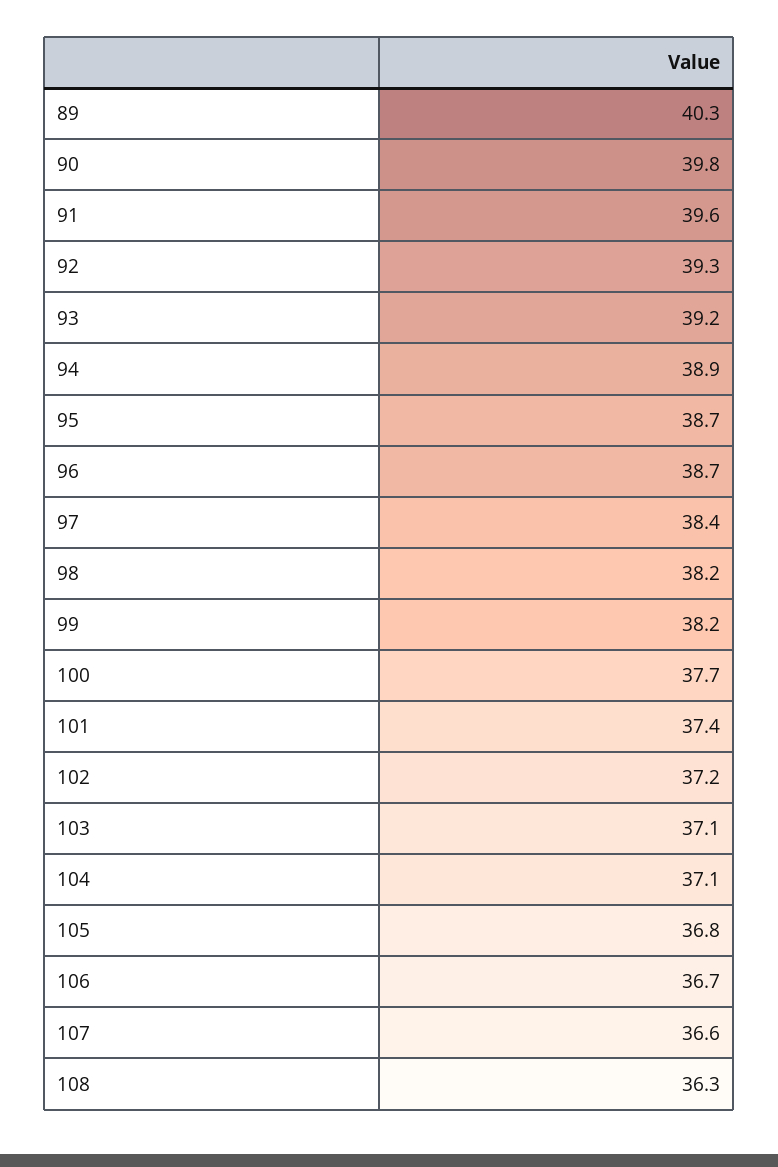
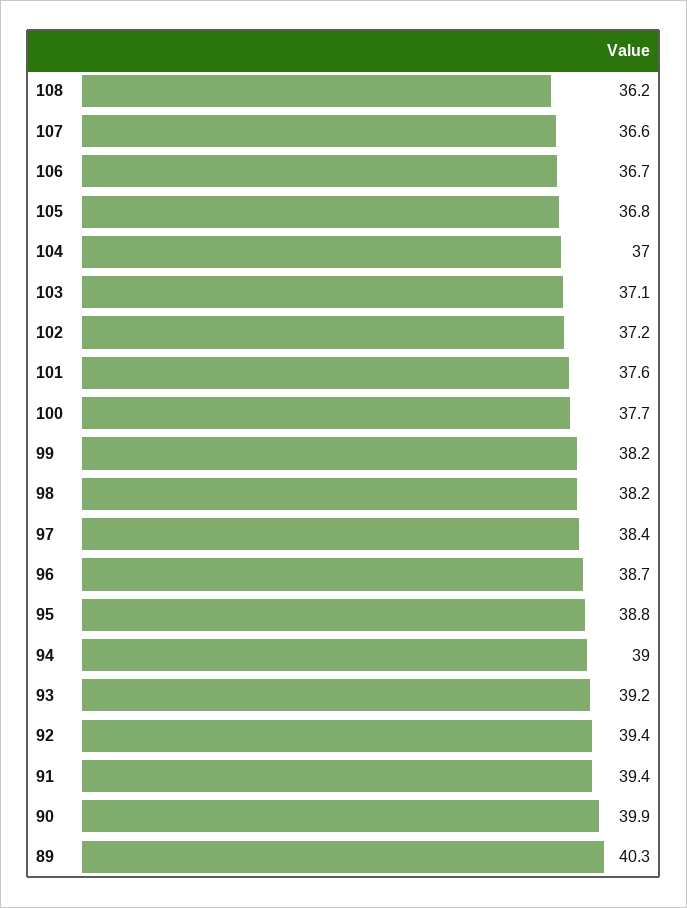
  {
    "89": 40.3,
-   "90": 39.8,
+   "90": 39.9,
-   "91": 39.6,
+   "91": 39.4,
-   "92": 39.3,
+   "92": 39.4,
    "93": 39.2,
-   "94": 38.9,
+   "94": 39,
-   "95": 38.7,
+   "95": 38.8,
    "96": 38.7,
    "97": 38.4,
    "98": 38.2,
    "99": 38.2,
    "100": 37.7,
-   "101": 37.4,
+   "101": 37.6,
    "102": 37.2,
    "103": 37.1,
-   "104": 37.1,
+   "104": 37,
    "105": 36.8,
    "106": 36.7,
    "107": 36.6,
-   "108": 36.3
+   "108": 36.2
  }

